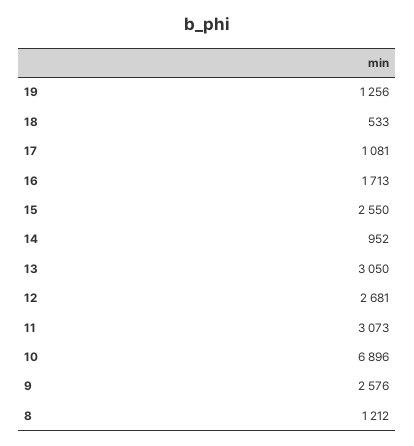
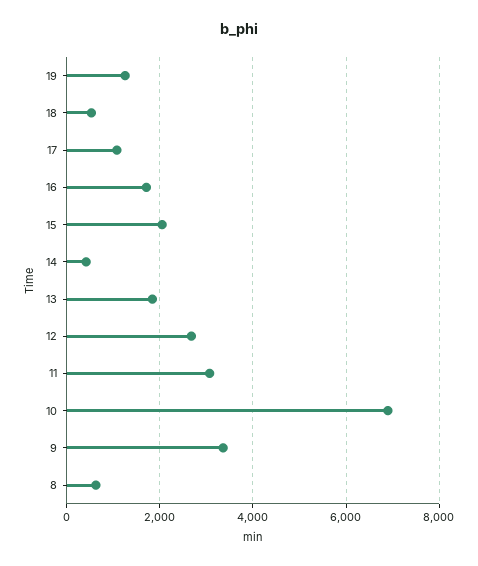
  {
    "19": 1256,
    "18": 533,
    "17": 1081,
    "16": 1713,
-   "15": 2550,
+   "15": 2000,
-   "14": 952,
+   "14": 400,
-   "13": 3050,
+   "13": 1800,
    "12": 2681,
    "11": 3073,
    "10": 6896,
-   "9": 2576,
+   "9": 3400,
-   "8": 1212
+   "8": 600
  }

